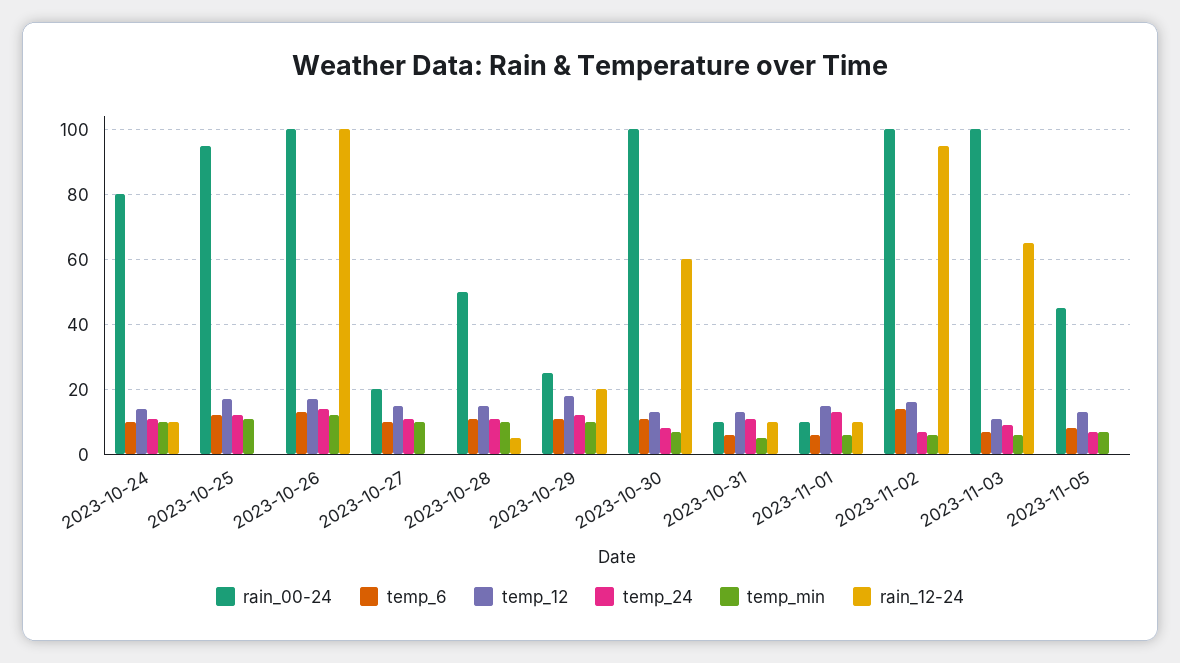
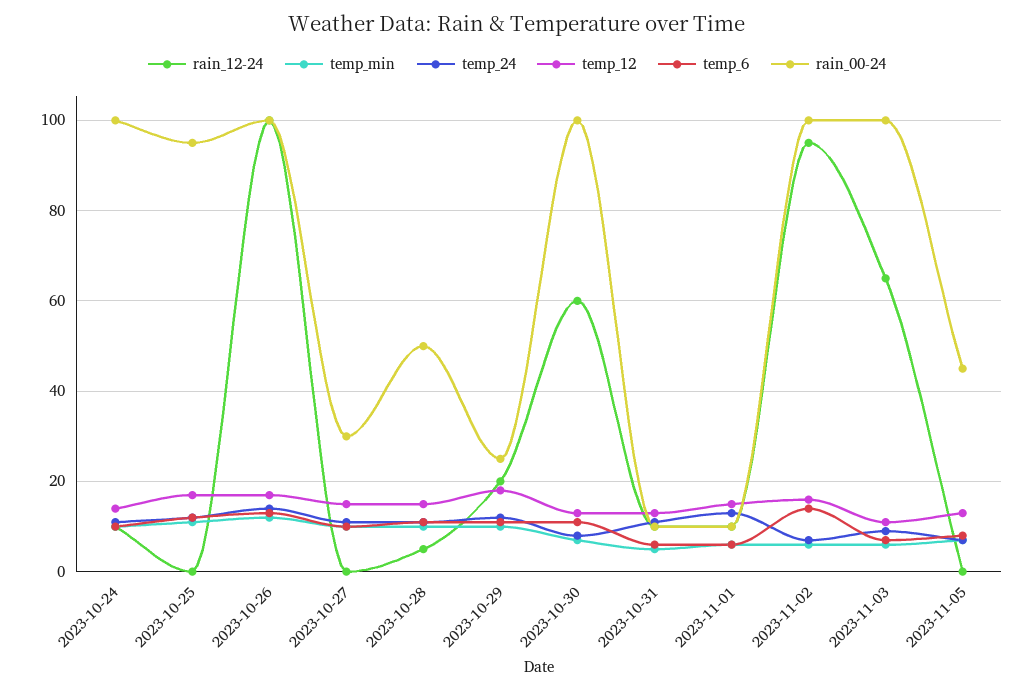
  {
    "rain_00-24": {
-     "2023-10-24": 80,
+     "2023-10-24": 100,
      "2023-10-25": 95,
      "2023-10-26": 100,
-     "2023-10-27": 20,
+     "2023-10-27": 30,
      "2023-10-28": 50,
      "2023-10-29": 25,
      "2023-10-30": 100,
      "2023-10-31": 10,
      "2023-11-01": 10,
      "2023-11-02": 100,
      "2023-11-03": 100,
      "2023-11-05": 45
    },
    "temp_6": {
      "2023-10-24": 10,
      "2023-10-25": 10,
      "2023-10-26": 15,
      "2023-10-27": 10,
      "2023-10-28": 10,
      "2023-10-29": 10,
      "2023-10-30": 10,
      "2023-10-31": 5,
      "2023-11-01": 5,
      "2023-11-02": 15,
      "2023-11-03": 5,
      "2023-11-05": 10
    },
    "temp_12": {
      "2023-10-24": 15,
      "2023-10-25": 15,
      "2023-10-26": 15,
      "2023-10-27": 15,
      "2023-10-28": 15,
      "2023-10-29": 20,
      "2023-10-30": 15,
      "2023-10-31": 15,
      "2023-11-01": 15,
      "2023-11-02": 15,
      "2023-11-03": 10,
      "2023-11-05": 15
    },
    "temp_24": {
      "2023-10-24": 10,
      "2023-10-25": 10,
      "2023-10-26": 15,
      "2023-10-27": 10,
      "2023-10-28": 10,
      "2023-10-29": 10,
      "2023-10-30": 10,
      "2023-10-31": 10,
      "2023-11-01": 15,
      "2023-11-02": 5,
      "2023-11-03": 10,
      "2023-11-05": 5
    },
    "temp_min": {
      "2023-10-24": 10,
      "2023-10-25": 10,
      "2023-10-26": 10,
      "2023-10-27": 10,
      "2023-10-28": 10,
      "2023-10-29": 10,
      "2023-10-30": 5,
      "2023-10-31": 5,
      "2023-11-01": 5,
      "2023-11-02": 5,
      "2023-11-03": 5,
      "2023-11-05": 5
    },
    "rain_12-24": {
      "2023-10-24": 10,
      "2023-10-25": 0,
      "2023-10-26": 100,
      "2023-10-27": 0,
      "2023-10-28": 5,
      "2023-10-29": 20,
      "2023-10-30": 60,
      "2023-10-31": 10,
      "2023-11-01": 10,
      "2023-11-02": 95,
      "2023-11-03": 65,
      "2023-11-05": 0
    }
  }

